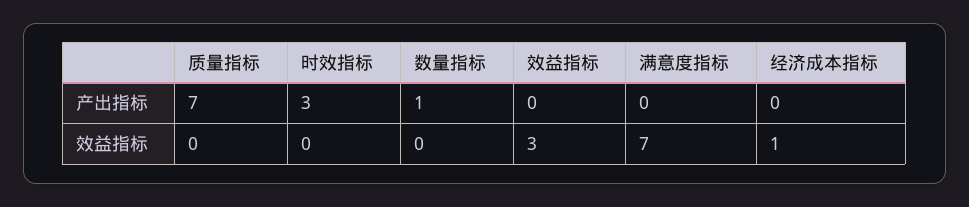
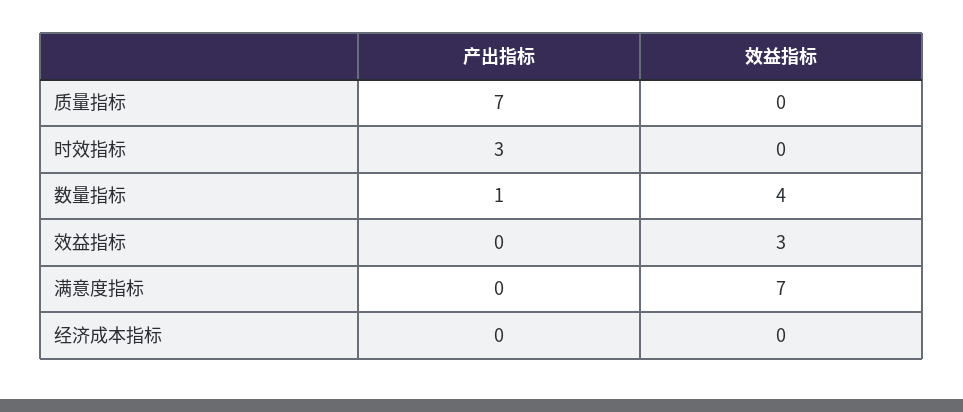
  {
    "质量指标": {
      "产出指标": 7,
      "效益指标": 0
    },
    "时效指标": {
      "产出指标": 3,
      "效益指标": 0
    },
    "数量指标": {
      "产出指标": 1,
-     "效益指标": 0
+     "效益指标": 4
    },
    "效益指标": {
      "产出指标": 0,
      "效益指标": 3
    },
    "满意度指标": {
      "产出指标": 0,
      "效益指标": 7
    },
    "经济成本指标": {
      "产出指标": 0,
-     "效益指标": 1
+     "效益指标": 0
    }
  }

